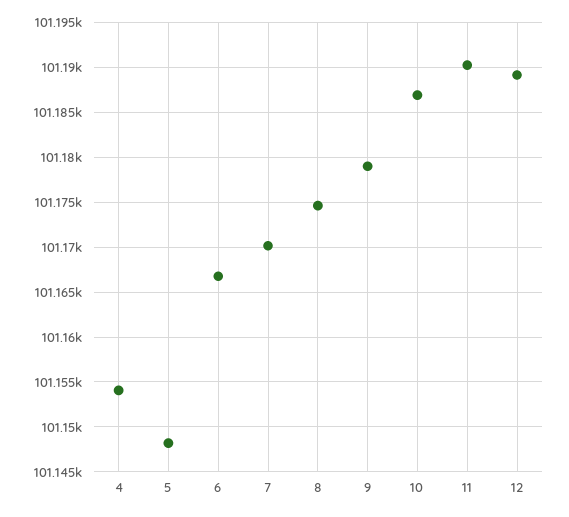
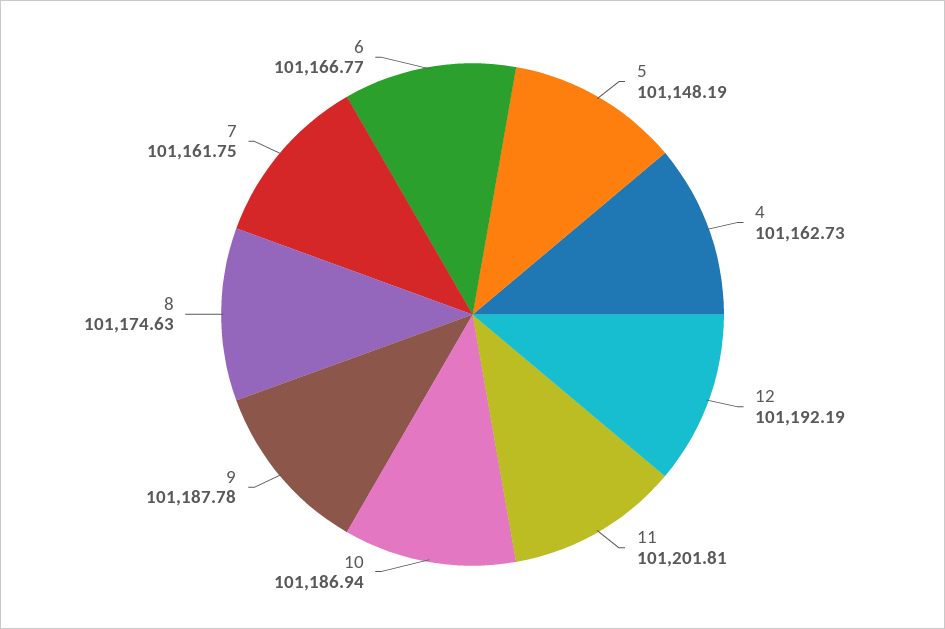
  {
-   "4": 101154,
+   "4": 101162.73,
    "5": 101148.19,
    "6": 101166.77,
-   "7": 101170,
+   "7": 101161.75,
    "8": 101174.63,
-   "9": 101179,
+   "9": 101187.78,
    "10": 101186.94,
-   "11": 101190,
+   "11": 101201.81,
-   "12": 101189
+   "12": 101192.19
  }

